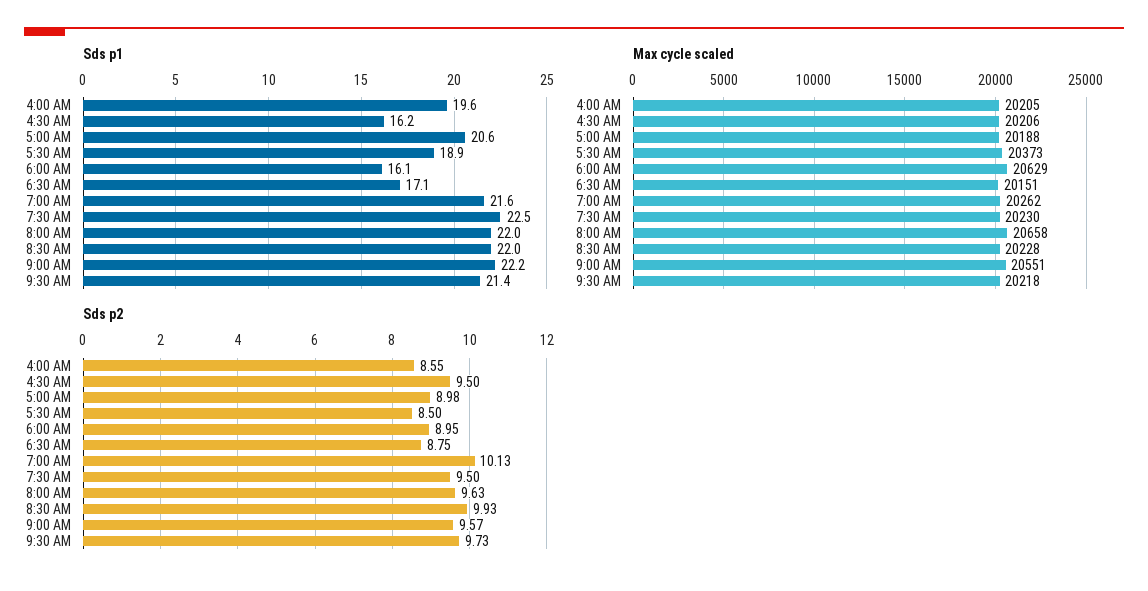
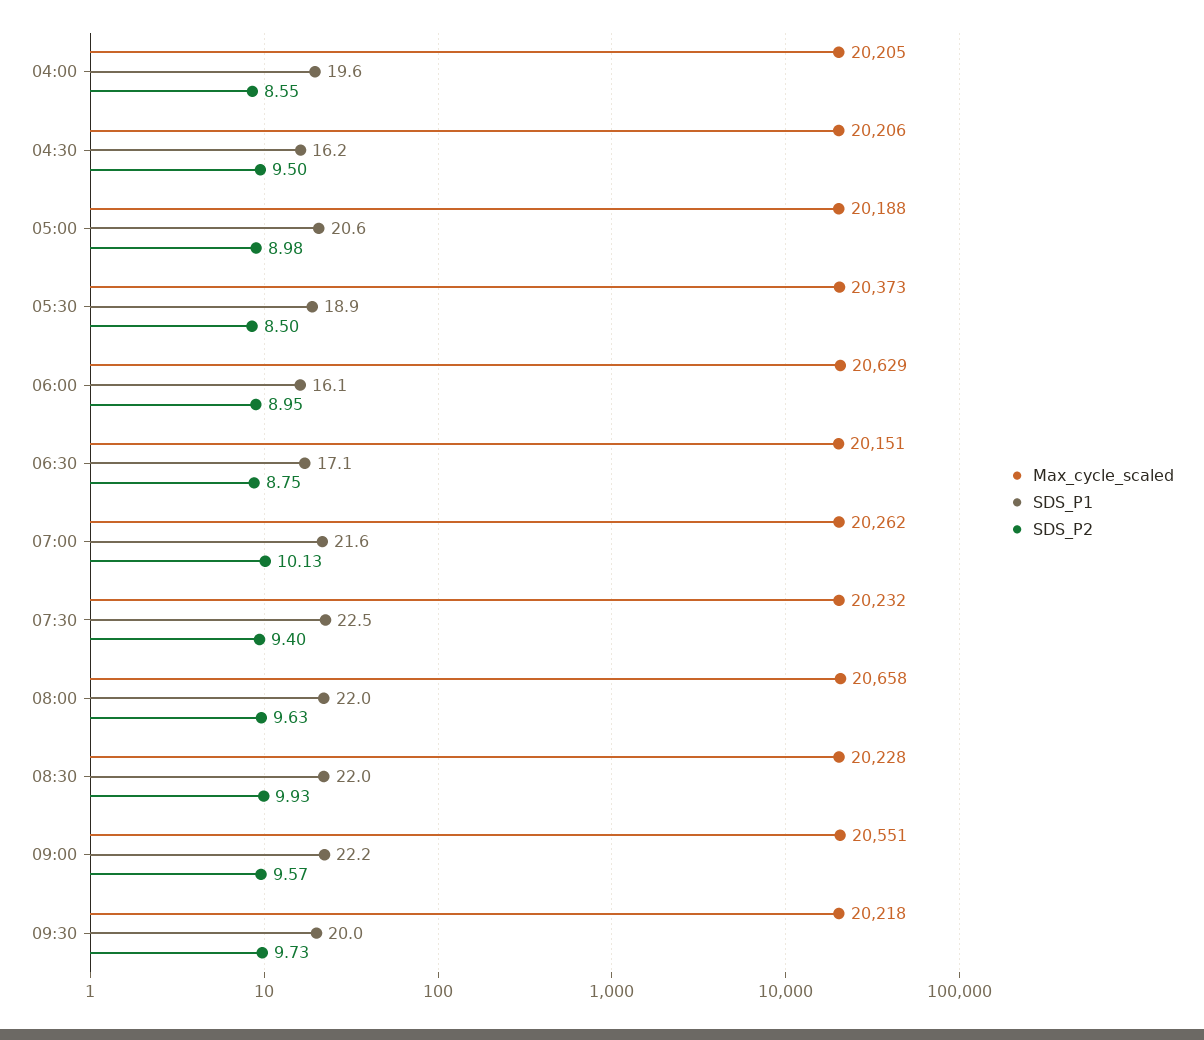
  {
    "Sds p1": {
      "4:00 AM": 19.6,
      "4:30 AM": 16.2,
      "5:00 AM": 20.6,
      "5:30 AM": 18.9,
      "6:00 AM": 16.1,
      "6:30 AM": 17.1,
      "7:00 AM": 21.6,
      "7:30 AM": 22.5,
      "8:00 AM": 22,
      "8:30 AM": 22,
      "9:00 AM": 22.2,
-     "9:30 AM": 21.4
+     "9:30 AM": 20
    },
    "Max cycle scaled": {
      "4:00 AM": 20205,
      "4:30 AM": 20206,
      "5:00 AM": 20188,
      "5:30 AM": 20373,
      "6:00 AM": 20629,
      "6:30 AM": 20151,
      "7:00 AM": 20262,
-     "7:30 AM": 20230,
+     "7:30 AM": 20232,
      "8:00 AM": 20658,
      "8:30 AM": 20228,
      "9:00 AM": 20551,
      "9:30 AM": 20218
    },
    "Sds p2": {
      "4:00 AM": 8.55,
      "4:30 AM": 9.5,
      "5:00 AM": 8.98,
      "5:30 AM": 8.5,
      "6:00 AM": 8.95,
      "6:30 AM": 8.75,
      "7:00 AM": 10.13,
-     "7:30 AM": 9.5,
+     "7:30 AM": 9.4,
      "8:00 AM": 9.63,
      "8:30 AM": 9.93,
      "9:00 AM": 9.57,
      "9:30 AM": 9.73
    }
  }

